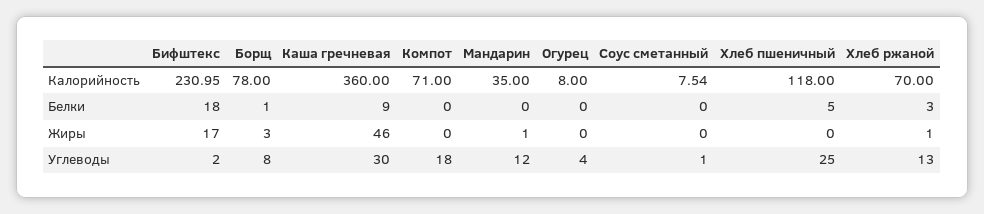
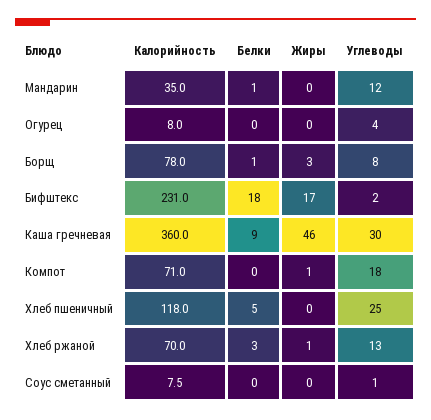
  {
    "Бифштекс": {
      "Калорийность": 230.95,
      "Белки": 18,
      "Жиры": 17,
      "Углеводы": 2
    },
    "Борщ": {
      "Калорийность": 78,
      "Белки": 1,
      "Жиры": 3,
      "Углеводы": 8
    },
    "Каша гречневая": {
      "Калорийность": 360,
      "Белки": 9,
      "Жиры": 46,
      "Углеводы": 30
    },
    "Компот": {
      "Калорийность": 71,
      "Белки": 0,
-     "Жиры": 0,
+     "Жиры": 1,
      "Углеводы": 18
    },
    "Мандарин": {
      "Калорийность": 35,
-     "Белки": 0,
+     "Белки": 1,
-     "Жиры": 1,
+     "Жиры": 0,
      "Углеводы": 12
    },
    "Огурец": {
      "Калорийность": 8,
      "Белки": 0,
      "Жиры": 0,
      "Углеводы": 4
    },
    "Соус сметанный": {
      "Калорийность": 7.54,
      "Белки": 0,
      "Жиры": 0,
      "Углеводы": 1
    },
    "Хлеб пшеничный": {
      "Калорийность": 118,
      "Белки": 5,
      "Жиры": 0,
      "Углеводы": 25
    },
    "Хлеб ржаной": {
      "Калорийность": 70,
      "Белки": 3,
      "Жиры": 1,
      "Углеводы": 13
    }
  }

